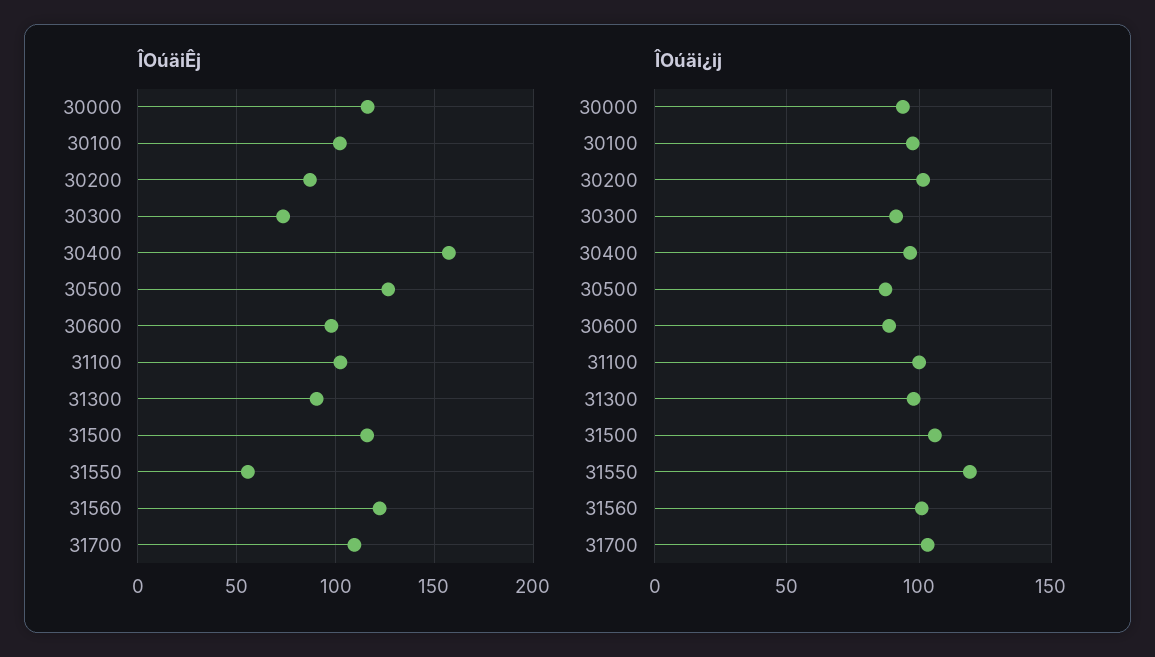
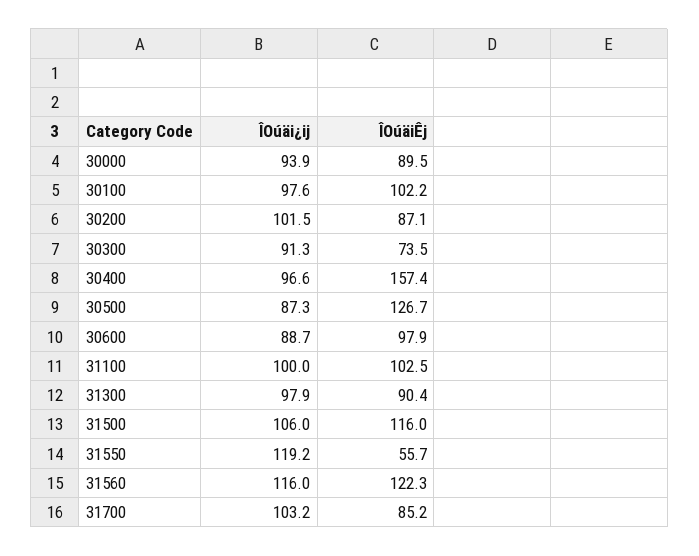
  {
    "ÎOúäiÊj": {
-     "30000": 115,
+     "30000": 89.5,
      "30100": 102.2,
      "30200": 87.1,
      "30300": 73.5,
      "30400": 157.4,
      "30500": 126.7,
      "30600": 97.9,
      "31100": 102.5,
      "31300": 90.4,
      "31500": 116,
      "31550": 55.7,
      "31560": 122.3,
-     "31700": 110
+     "31700": 85.2
    },
    "ÎOúäi¿ij": {
      "30000": 93.9,
      "30100": 97.6,
      "30200": 101.5,
      "30300": 91.3,
      "30400": 96.6,
      "30500": 87.3,
      "30600": 88.7,
      "31100": 100,
      "31300": 97.9,
      "31500": 106,
      "31550": 119.2,
-     "31560": 100,
+     "31560": 116,
      "31700": 103.2
    }
  }

